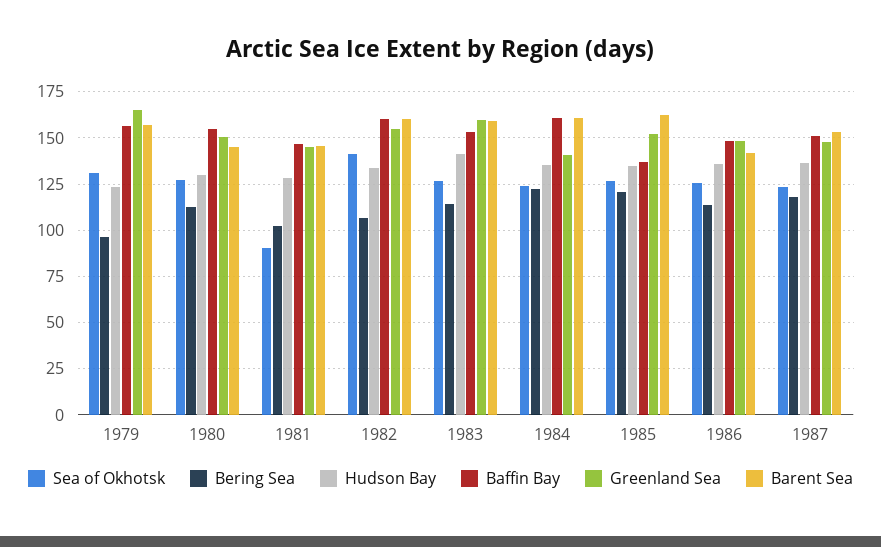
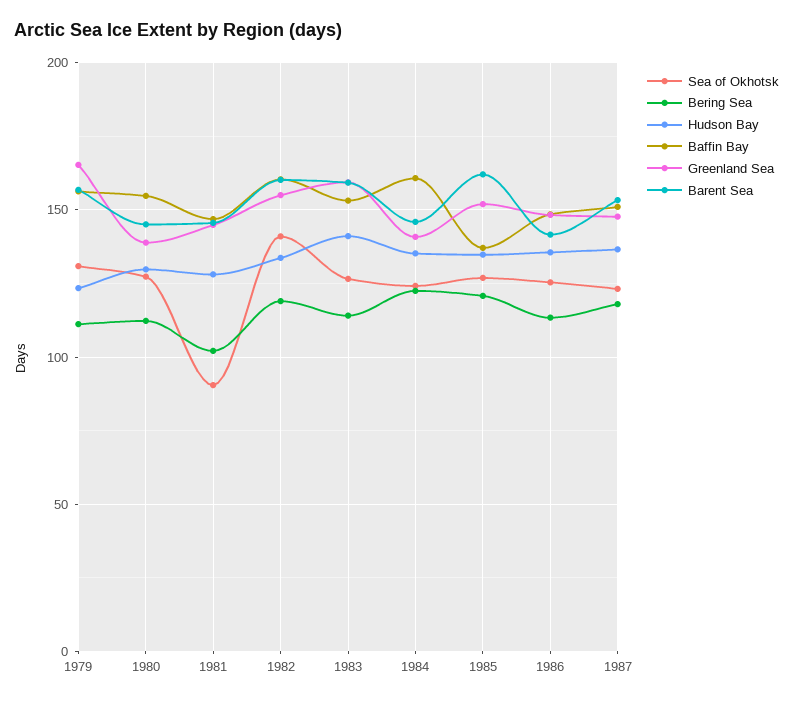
  {
    "Sea of Okhotsk": {
      "1979": 130,
      "1980": 125,
      "1981": 90,
      "1982": 140,
      "1983": 125,
      "1984": 125,
      "1985": 125,
      "1986": 125,
      "1987": 125
    },
    "Bering Sea": {
-     "1979": 95,
+     "1979": 110,
      "1980": 110,
      "1981": 100,
-     "1982": 105,
+     "1982": 120,
      "1983": 115,
      "1984": 125,
      "1985": 120,
      "1986": 115,
      "1987": 120
    },
    "Hudson Bay": {
      "1979": 125,
      "1980": 130,
      "1981": 130,
      "1982": 135,
      "1983": 140,
      "1984": 135,
      "1985": 135,
      "1986": 135,
      "1987": 135
    },
    "Baffin Bay": {
      "1979": 155,
      "1980": 155,
      "1981": 145,
      "1982": 160,
      "1983": 155,
      "1984": 160,
      "1985": 135,
      "1986": 150,
      "1987": 150
    },
    "Greenland Sea": {
      "1979": 165,
-     "1980": 150,
+     "1980": 140,
      "1981": 145,
      "1982": 155,
      "1983": 160,
      "1984": 140,
      "1985": 150,
      "1986": 150,
      "1987": 150
    },
    "Barent Sea": {
      "1979": 155,
      "1980": 145,
      "1981": 145,
      "1982": 160,
      "1983": 160,
-     "1984": 160,
+     "1984": 145,
      "1985": 160,
      "1986": 140,
      "1987": 155
    }
  }

